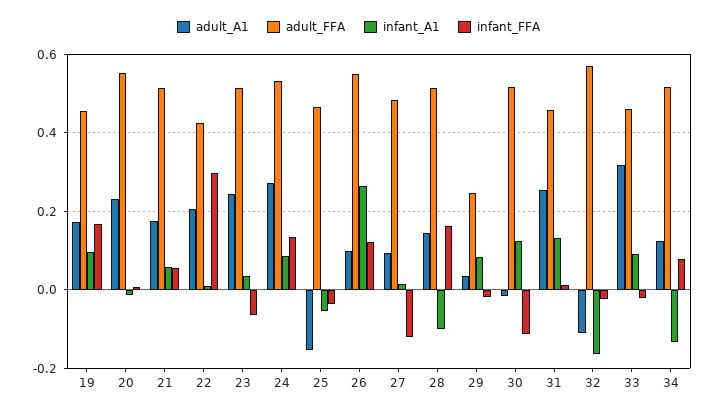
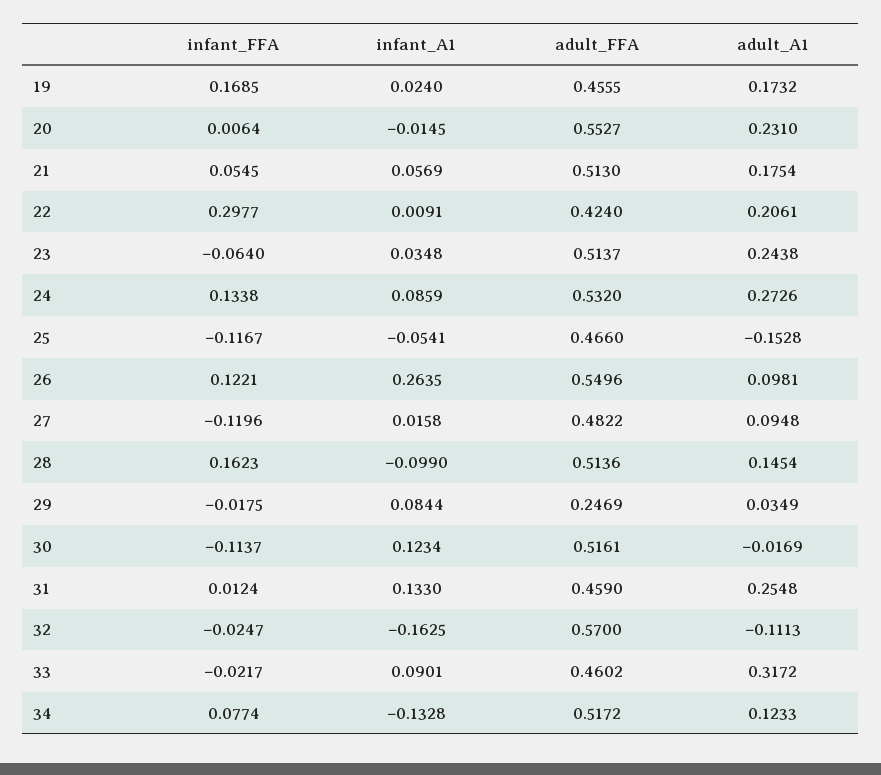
  {
    "adult_A1": {
      "19": 0.1732,
      "20": 0.231,
      "21": 0.1754,
      "22": 0.2061,
      "23": 0.2438,
      "24": 0.2726,
      "25": -0.1528,
      "26": 0.0981,
      "27": 0.0948,
      "28": 0.1454,
      "29": 0.0349,
      "30": -0.0169,
      "31": 0.2548,
      "32": -0.1113,
      "33": 0.3172,
      "34": 0.1233
    },
    "adult_FFA": {
      "19": 0.4555,
      "20": 0.5527,
      "21": 0.513,
      "22": 0.424,
      "23": 0.5137,
      "24": 0.532,
      "25": 0.466,
      "26": 0.5496,
      "27": 0.4822,
      "28": 0.5136,
      "29": 0.2469,
      "30": 0.5161,
      "31": 0.459,
      "32": 0.57,
      "33": 0.4602,
      "34": 0.5172
    },
    "infant_A1": {
-     "19": 0.1,
+     "19": 0.024,
      "20": -0.0145,
      "21": 0.0569,
      "22": 0.0091,
      "23": 0.0348,
      "24": 0.0859,
      "25": -0.0541,
      "26": 0.2635,
      "27": 0.0158,
      "28": -0.099,
      "29": 0.0844,
      "30": 0.1234,
      "31": 0.133,
      "32": -0.1625,
      "33": 0.0901,
      "34": -0.1328
    },
    "infant_FFA": {
      "19": 0.1685,
      "20": 0.0064,
      "21": 0.0545,
      "22": 0.2977,
      "23": -0.064,
      "24": 0.1338,
-     "25": -0.04,
+     "25": -0.1167,
      "26": 0.1221,
      "27": -0.1196,
      "28": 0.1623,
      "29": -0.0175,
      "30": -0.1137,
      "31": 0.0124,
      "32": -0.0247,
      "33": -0.0217,
      "34": 0.0774
    }
  }

